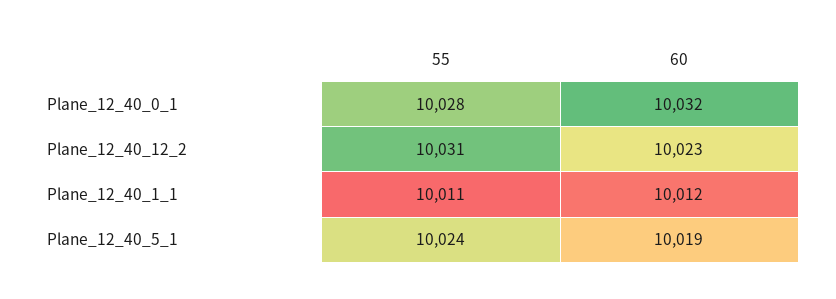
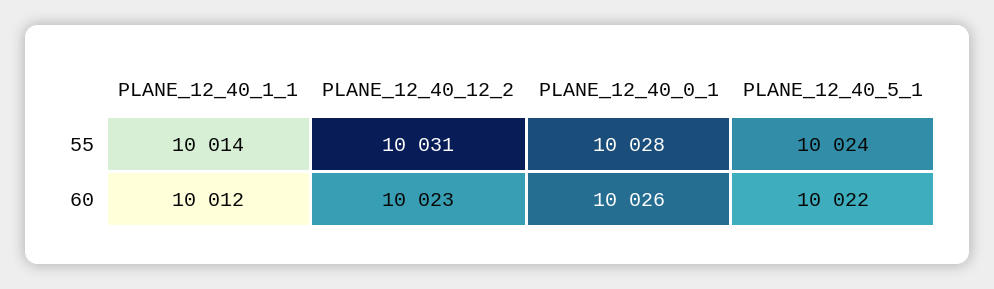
  {
    "55": {
      "Plane_12_40_0_1": 10028,
      "Plane_12_40_12_2": 10031,
-     "Plane_12_40_1_1": 10011,
+     "Plane_12_40_1_1": 10014,
      "Plane_12_40_5_1": 10024
    },
    "60": {
-     "Plane_12_40_0_1": 10032,
+     "Plane_12_40_0_1": 10026,
      "Plane_12_40_12_2": 10023,
      "Plane_12_40_1_1": 10012,
-     "Plane_12_40_5_1": 10019
+     "Plane_12_40_5_1": 10022
    }
  }

